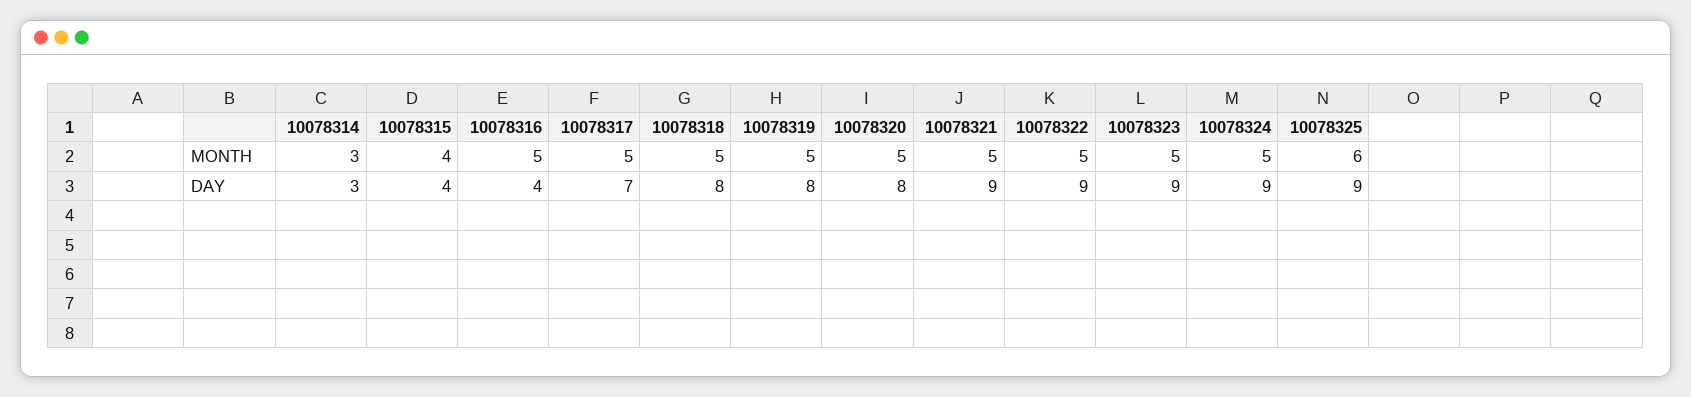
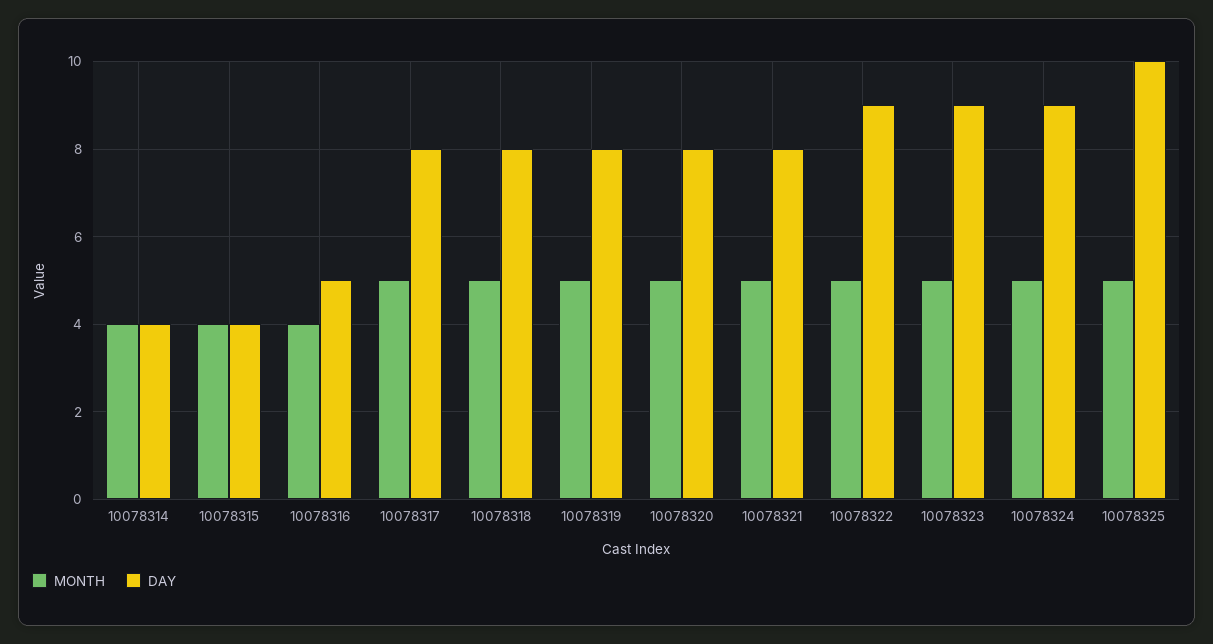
  {
    "MONTH": {
-     "10078314": 3,
+     "10078314": 4,
      "10078315": 4,
-     "10078316": 5,
+     "10078316": 4,
      "10078317": 5,
      "10078318": 5,
      "10078319": 5,
      "10078320": 5,
      "10078321": 5,
      "10078322": 5,
      "10078323": 5,
      "10078324": 5,
-     "10078325": 6
+     "10078325": 5
    },
    "DAY": {
-     "10078314": 3,
+     "10078314": 4,
      "10078315": 4,
-     "10078316": 4,
+     "10078316": 5,
-     "10078317": 7,
+     "10078317": 8,
      "10078318": 8,
      "10078319": 8,
      "10078320": 8,
-     "10078321": 9,
+     "10078321": 8,
      "10078322": 9,
      "10078323": 9,
      "10078324": 9,
-     "10078325": 9
+     "10078325": 10
    }
  }

